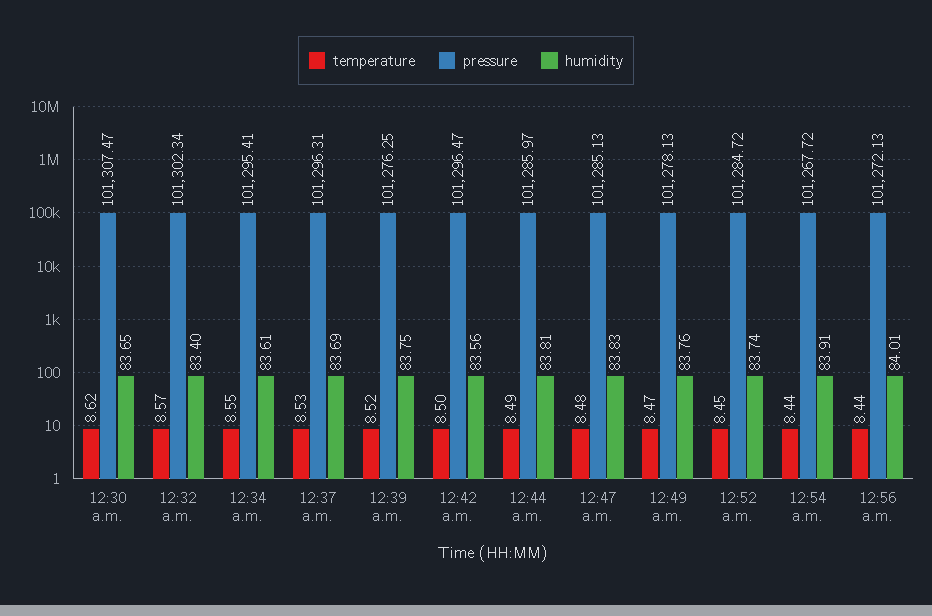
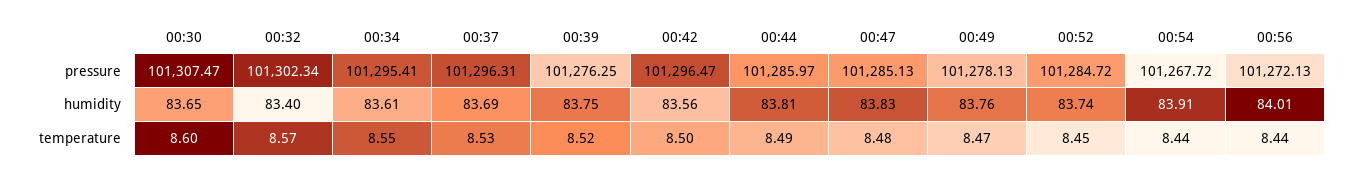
  {
    "temperature": {
-     "12:30 a.m.": 8.62,
+     "12:30 a.m.": 8.6,
      "12:32 a.m.": 8.57,
      "12:34 a.m.": 8.55,
      "12:37 a.m.": 8.53,
      "12:39 a.m.": 8.52,
      "12:42 a.m.": 8.5,
      "12:44 a.m.": 8.49,
      "12:47 a.m.": 8.48,
      "12:49 a.m.": 8.47,
      "12:52 a.m.": 8.45,
      "12:54 a.m.": 8.44,
      "12:56 a.m.": 8.44
    },
    "pressure": {
      "12:30 a.m.": 101307.47,
      "12:32 a.m.": 101302.34,
      "12:34 a.m.": 101295.41,
      "12:37 a.m.": 101296.31,
      "12:39 a.m.": 101276.25,
      "12:42 a.m.": 101296.47,
      "12:44 a.m.": 101285.97,
      "12:47 a.m.": 101285.13,
      "12:49 a.m.": 101278.13,
      "12:52 a.m.": 101284.72,
      "12:54 a.m.": 101267.72,
      "12:56 a.m.": 101272.13
    },
    "humidity": {
      "12:30 a.m.": 83.65,
      "12:32 a.m.": 83.4,
      "12:34 a.m.": 83.61,
      "12:37 a.m.": 83.69,
      "12:39 a.m.": 83.75,
      "12:42 a.m.": 83.56,
      "12:44 a.m.": 83.81,
      "12:47 a.m.": 83.83,
      "12:49 a.m.": 83.76,
      "12:52 a.m.": 83.74,
      "12:54 a.m.": 83.91,
      "12:56 a.m.": 84.01
    }
  }

